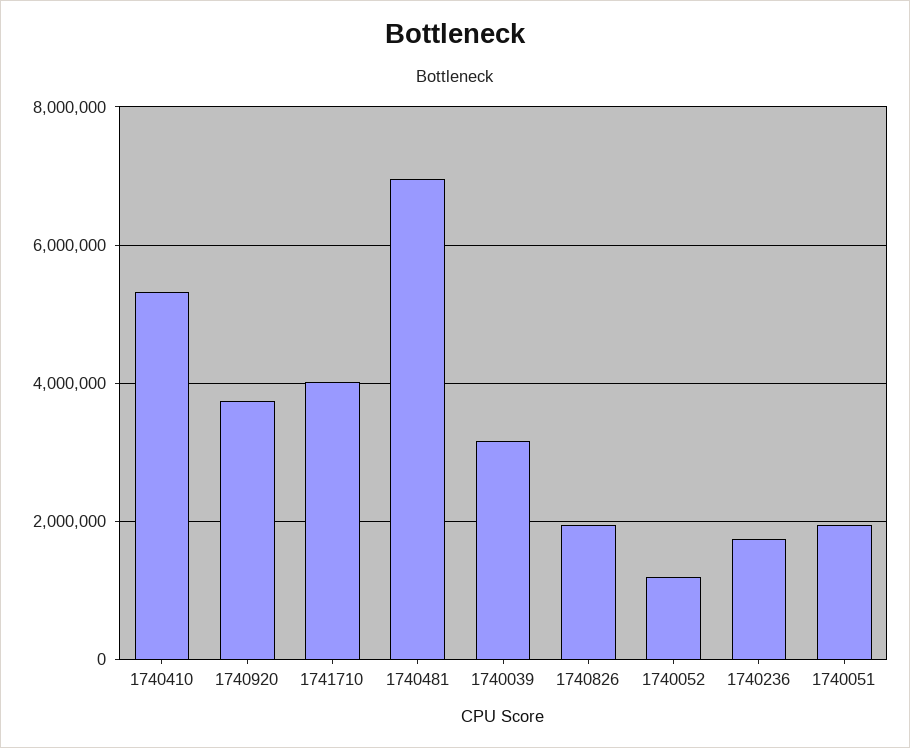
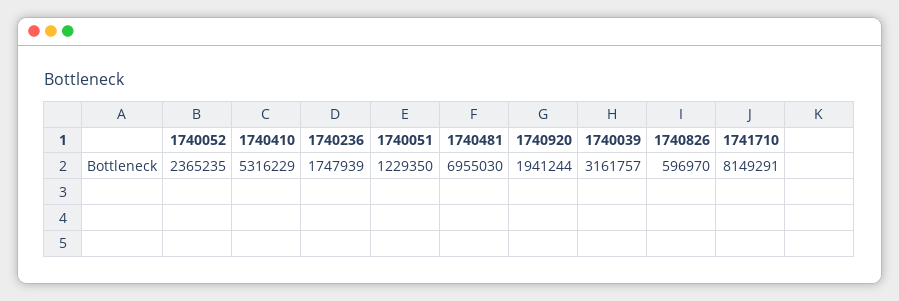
  {
    "1740410": 5316229,
-   "1740920": 3800000,
+   "1740920": 1941244,
-   "1741710": 4000000,
+   "1741710": 8149291,
    "1740481": 6955030,
    "1740039": 3161757,
-   "1740826": 2000000,
+   "1740826": 596970,
-   "1740052": 1200000,
+   "1740052": 2365235,
    "1740236": 1747939,
-   "1740051": 2000000
+   "1740051": 1229350
  }

